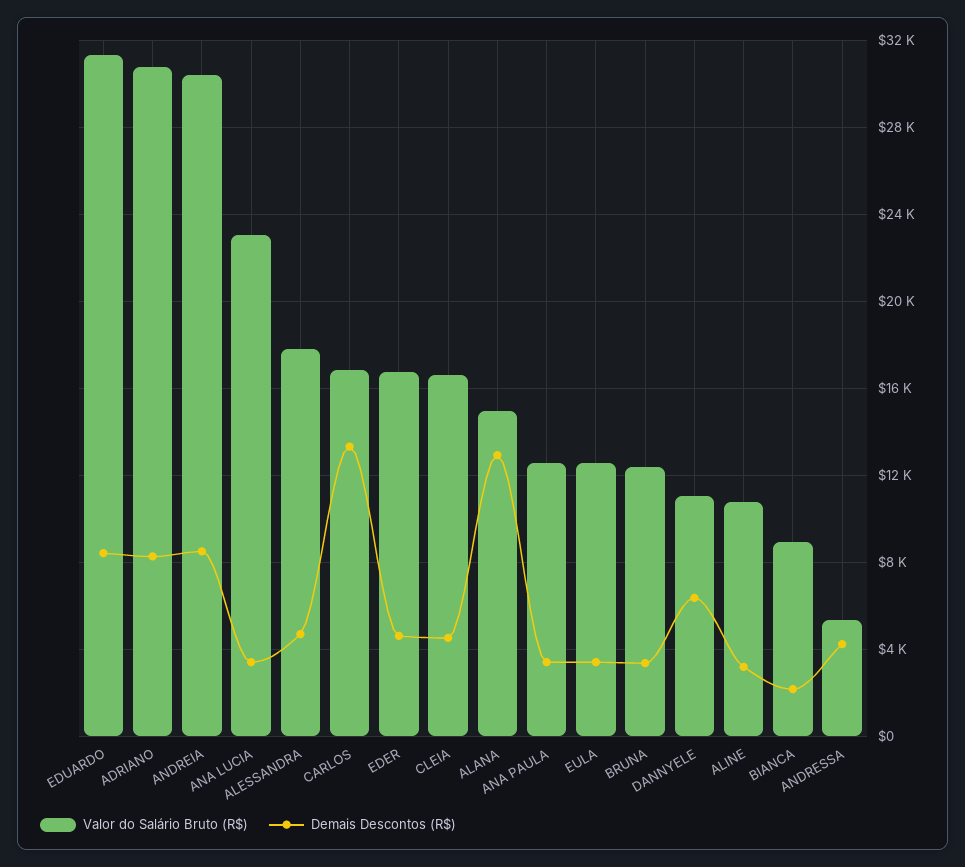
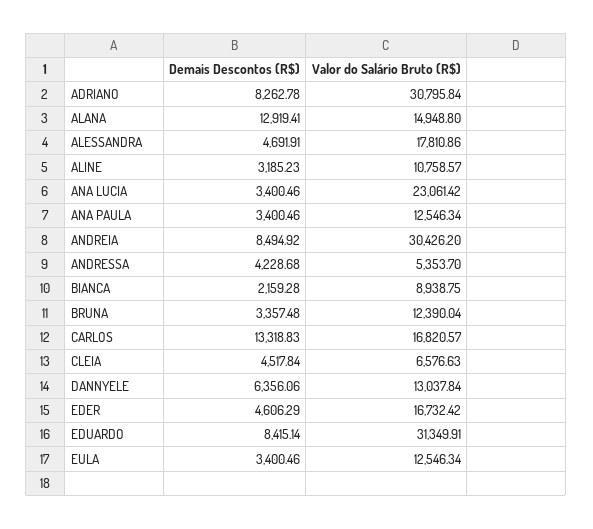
  {
    "Valor do Salário Bruto (R$)": {
      "EDUARDO": 31349.91,
      "ADRIANO": 30795.84,
      "ANDREIA": 30426.2,
      "ANA LUCIA": 23061.42,
      "ALESSANDRA": 17810.86,
      "CARLOS": 16820.57,
      "EDER": 16732.42,
-     "CLEIA": 16500,
+     "CLEIA": 6576.63,
      "ALANA": 14948.8,
      "ANA PAULA": 12546.34,
      "EULA": 12546.34,
      "BRUNA": 12390.04,
-     "DANNYELE": 11000,
+     "DANNYELE": 13037.84,
      "ALINE": 10758.57,
      "BIANCA": 8938.75,
      "ANDRESSA": 5353.7
    },
    "Demais Descontos (R$)": {
      "EDUARDO": 8415.14,
      "ADRIANO": 8262.78,
      "ANDREIA": 8494.92,
      "ANA LUCIA": 3400.46,
      "ALESSANDRA": 4691.91,
      "CARLOS": 13318.83,
      "EDER": 4606.29,
      "CLEIA": 4517.84,
      "ALANA": 12919.41,
      "ANA PAULA": 3400.46,
      "EULA": 3400.46,
      "BRUNA": 3357.48,
      "DANNYELE": 6356.06,
      "ALINE": 3185.23,
      "BIANCA": 2159.28,
      "ANDRESSA": 4228.68
    }
  }

